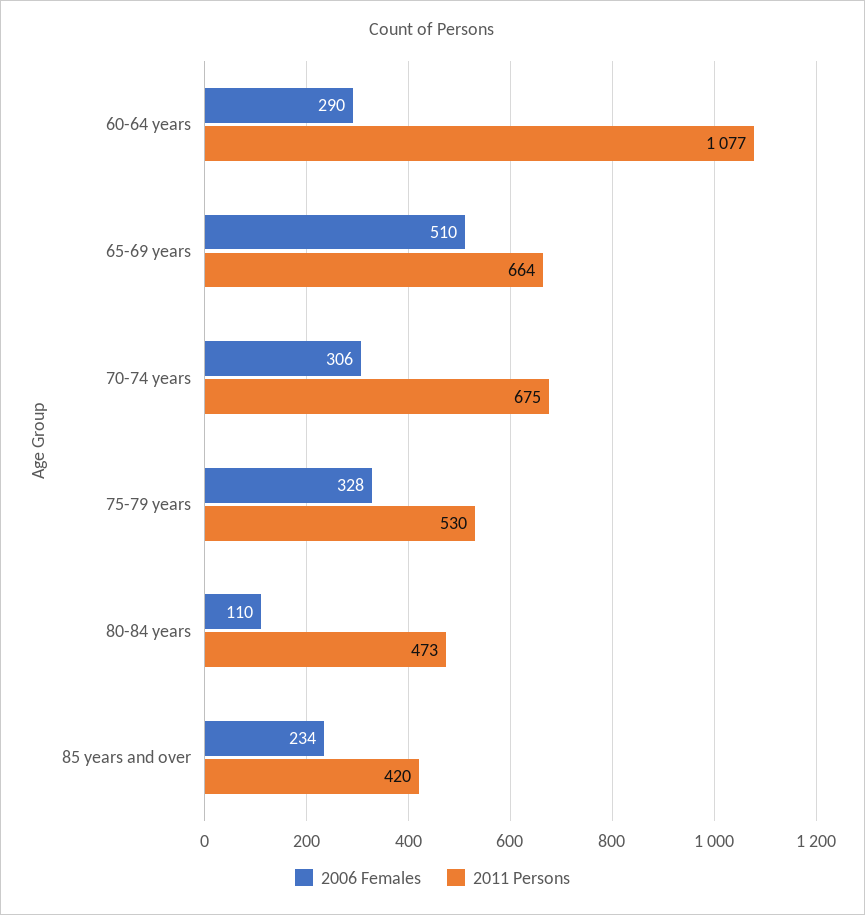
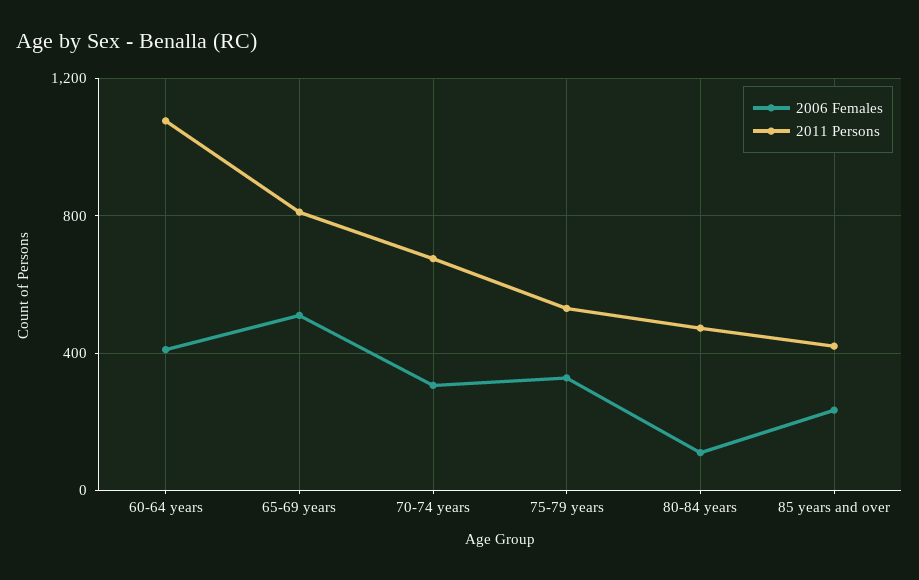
  {
    "2006 Females": {
-     "60-64 years": 290,
+     "60-64 years": 400,
      "65-69 years": 510,
      "70-74 years": 306,
      "75-79 years": 328,
      "80-84 years": 110,
      "85 years and over": 234
    },
    "2011 Persons": {
      "60-64 years": 1077,
-     "65-69 years": 664,
+     "65-69 years": 800,
      "70-74 years": 675,
      "75-79 years": 530,
      "80-84 years": 473,
      "85 years and over": 420
    }
  }

